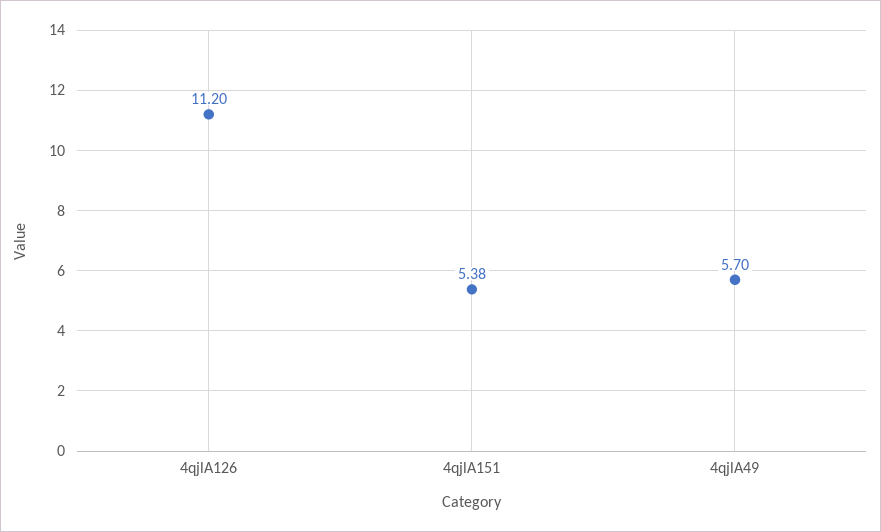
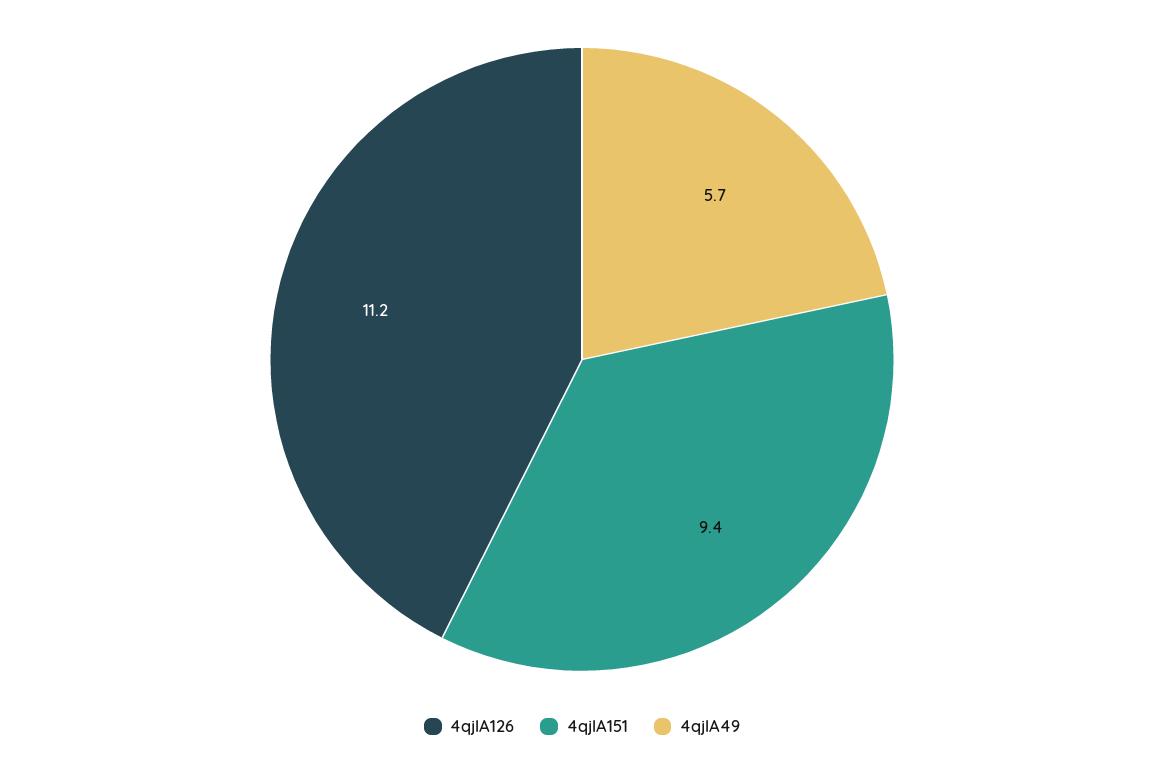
  {
    "4qjlA126": 11.2,
-   "4qjlA151": 5.38,
+   "4qjlA151": 9.4,
    "4qjlA49": 5.7
  }

